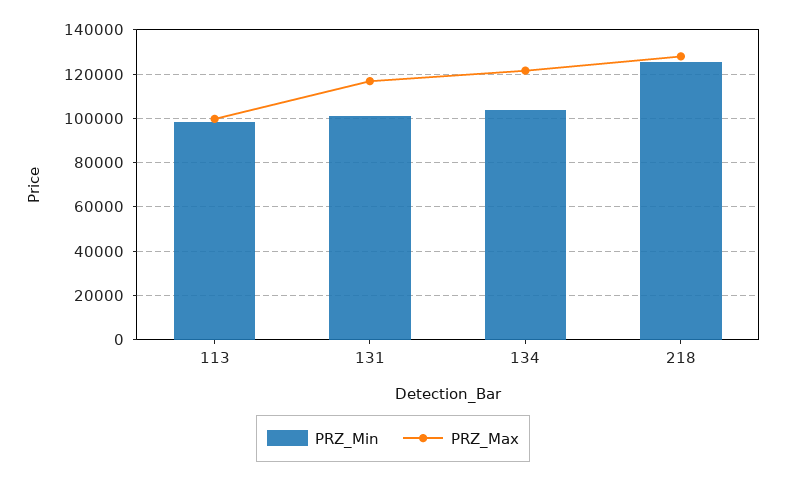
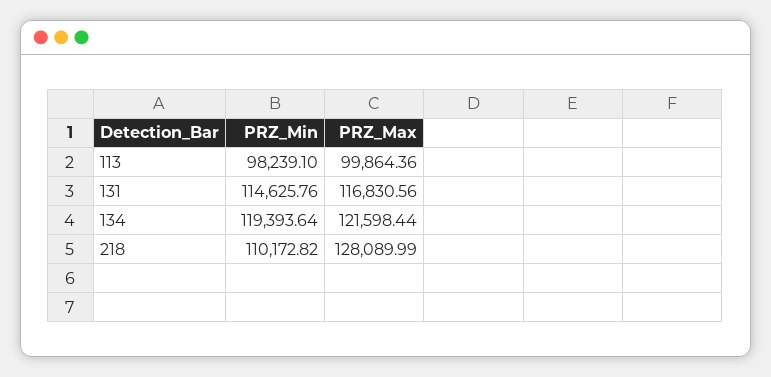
  {
    "PRZ_Min": {
      "113": 98239.1,
-     "131": 100000,
+     "131": 114625.76,
-     "134": 105000,
+     "134": 119393.64,
-     "218": 125000
+     "218": 110172.82
    },
    "PRZ_Max": {
      "113": 99864.36,
      "131": 116830.56,
      "134": 121598.44,
      "218": 128089.99
    }
  }

